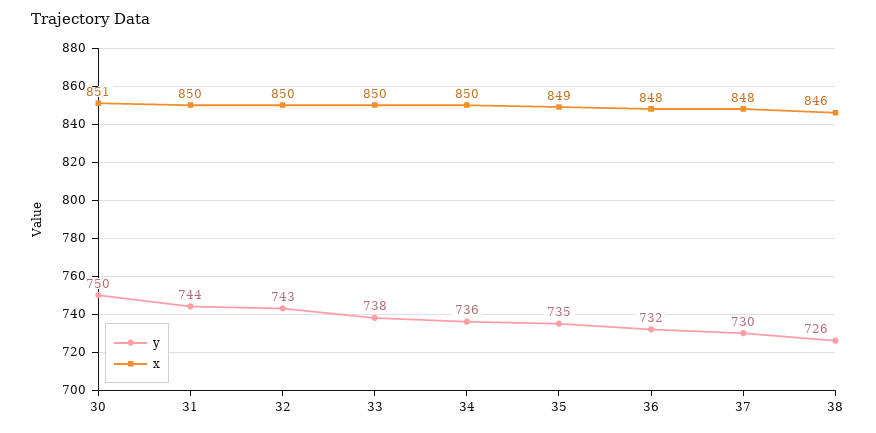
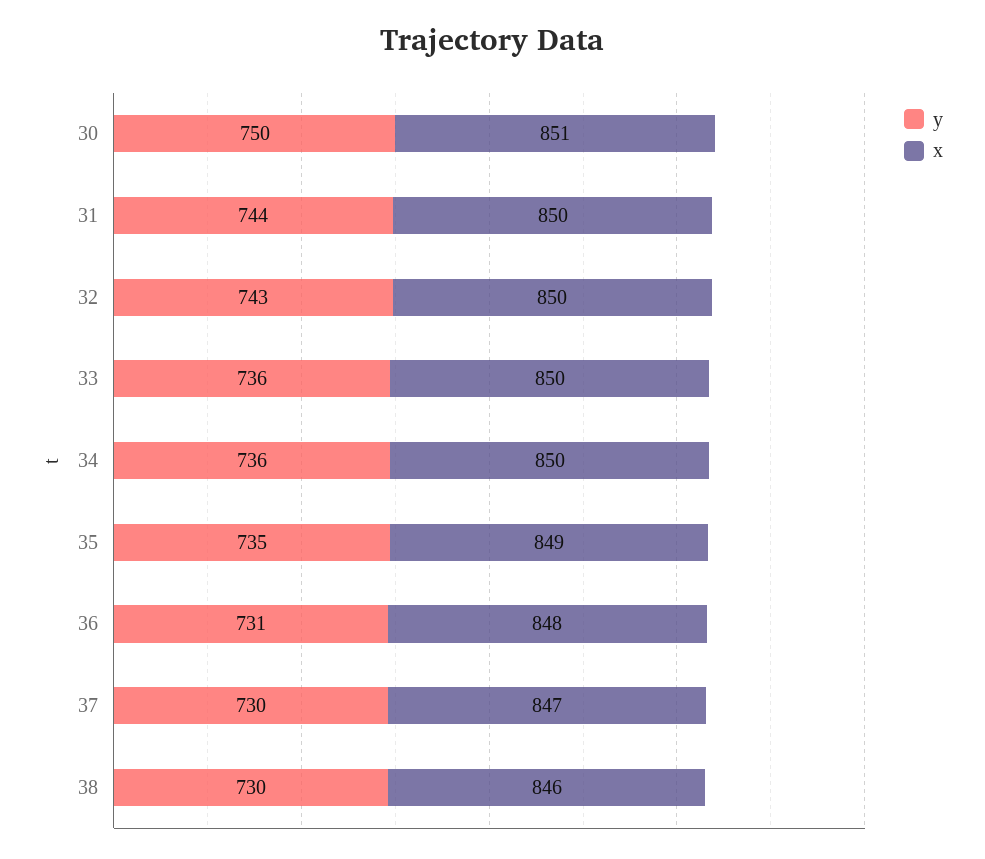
  {
    "y": {
      "30": 750,
      "31": 744,
      "32": 743,
-     "33": 738,
+     "33": 736,
      "34": 736,
      "35": 735,
-     "36": 732,
+     "36": 731,
      "37": 730,
-     "38": 726
+     "38": 730
    },
    "x": {
      "30": 851,
      "31": 850,
      "32": 850,
      "33": 850,
      "34": 850,
      "35": 849,
      "36": 848,
-     "37": 848,
+     "37": 847,
      "38": 846
    }
  }

